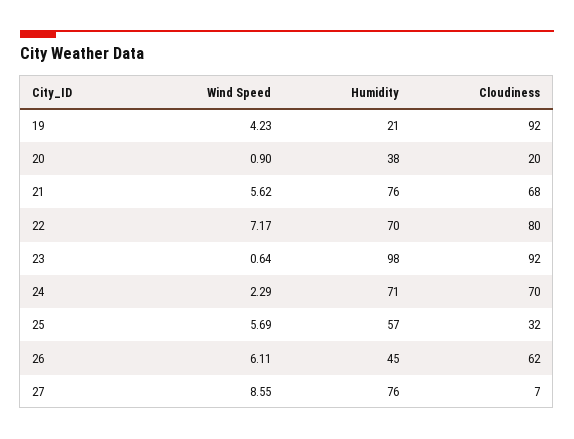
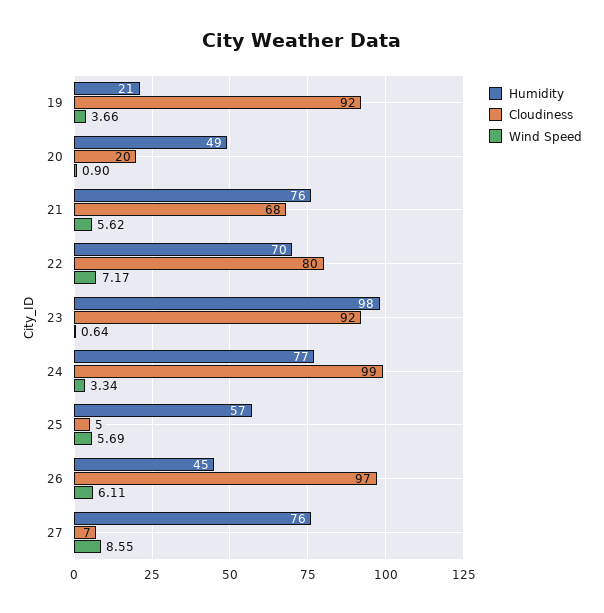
  {
    "Wind Speed": {
-     "19": 4.23,
+     "19": 3.66,
      "20": 0.9,
      "21": 5.62,
      "22": 7.17,
      "23": 0.64,
-     "24": 2.29,
+     "24": 3.34,
      "25": 5.69,
      "26": 6.11,
      "27": 8.55
    },
    "Humidity": {
      "19": 21,
-     "20": 38,
+     "20": 49,
      "21": 76,
      "22": 70,
      "23": 98,
-     "24": 71,
+     "24": 77,
      "25": 57,
      "26": 45,
      "27": 76
    },
    "Cloudiness": {
      "19": 92,
      "20": 20,
      "21": 68,
      "22": 80,
      "23": 92,
-     "24": 70,
+     "24": 99,
-     "25": 32,
+     "25": 5,
-     "26": 62,
+     "26": 97,
      "27": 7
    }
  }

